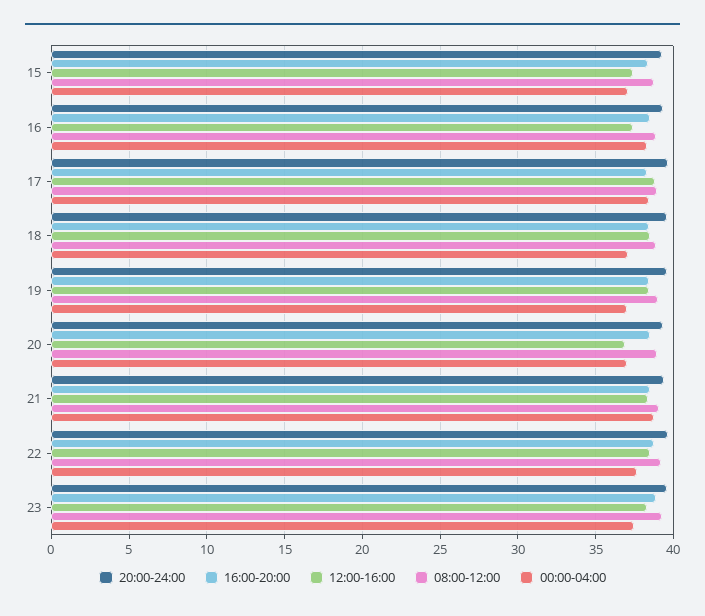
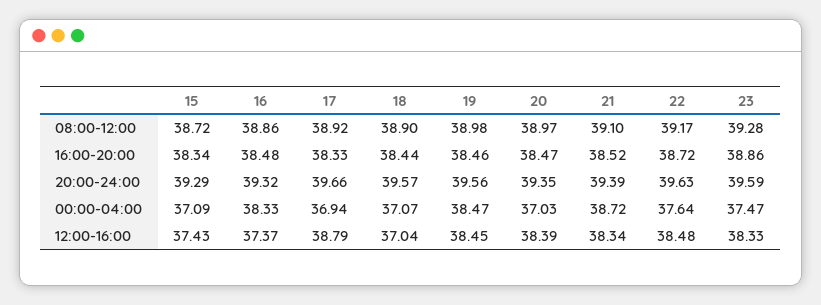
  {
    "20:00-24:00": {
      "15": 39.29,
      "16": 39.32,
      "17": 39.66,
      "18": 39.57,
      "19": 39.56,
      "20": 39.35,
      "21": 39.39,
      "22": 39.63,
      "23": 39.59
    },
    "16:00-20:00": {
      "15": 38.34,
      "16": 38.48,
      "17": 38.33,
      "18": 38.44,
      "19": 38.46,
      "20": 38.47,
      "21": 38.52,
      "22": 38.72,
      "23": 38.86
    },
    "12:00-16:00": {
      "15": 37.43,
      "16": 37.37,
      "17": 38.79,
-     "18": 38.5,
+     "18": 37.04,
      "19": 38.45,
-     "20": 37,
+     "20": 38.39,
      "21": 38.34,
      "22": 38.48,
      "23": 38.33
    },
    "08:00-12:00": {
      "15": 38.72,
      "16": 38.86,
      "17": 38.92,
      "18": 38.9,
      "19": 38.98,
      "20": 38.97,
      "21": 39.1,
      "22": 39.17,
      "23": 39.28
    },
    "00:00-04:00": {
      "15": 37.09,
      "16": 38.33,
-     "17": 38.5,
+     "17": 36.94,
      "18": 37.07,
-     "19": 37,
+     "19": 38.47,
      "20": 37.03,
      "21": 38.72,
      "22": 37.64,
      "23": 37.47
    }
  }

